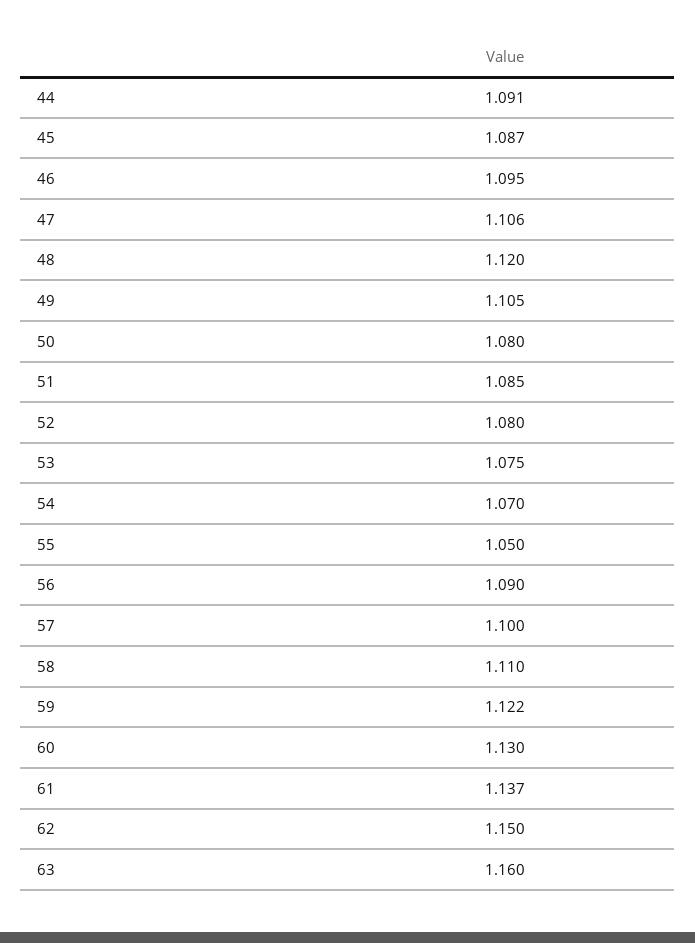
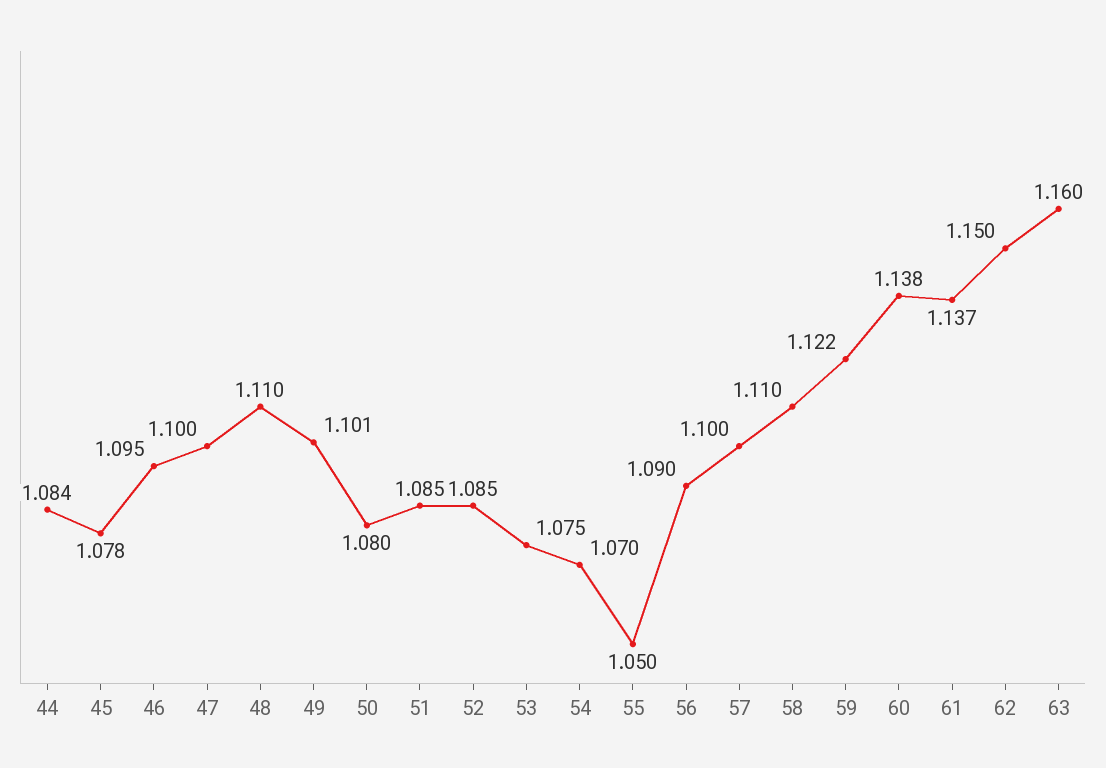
  {
-   "44": 1.091,
+   "44": 1.084,
-   "45": 1.087,
+   "45": 1.078,
    "46": 1.095,
-   "47": 1.106,
+   "47": 1.1,
-   "48": 1.12,
+   "48": 1.11,
-   "49": 1.105,
+   "49": 1.101,
    "50": 1.08,
    "51": 1.085,
-   "52": 1.08,
+   "52": 1.085,
    "53": 1.075,
    "54": 1.07,
    "55": 1.05,
    "56": 1.09,
    "57": 1.1,
    "58": 1.11,
    "59": 1.122,
-   "60": 1.13,
+   "60": 1.138,
    "61": 1.137,
    "62": 1.15,
    "63": 1.16
  }

